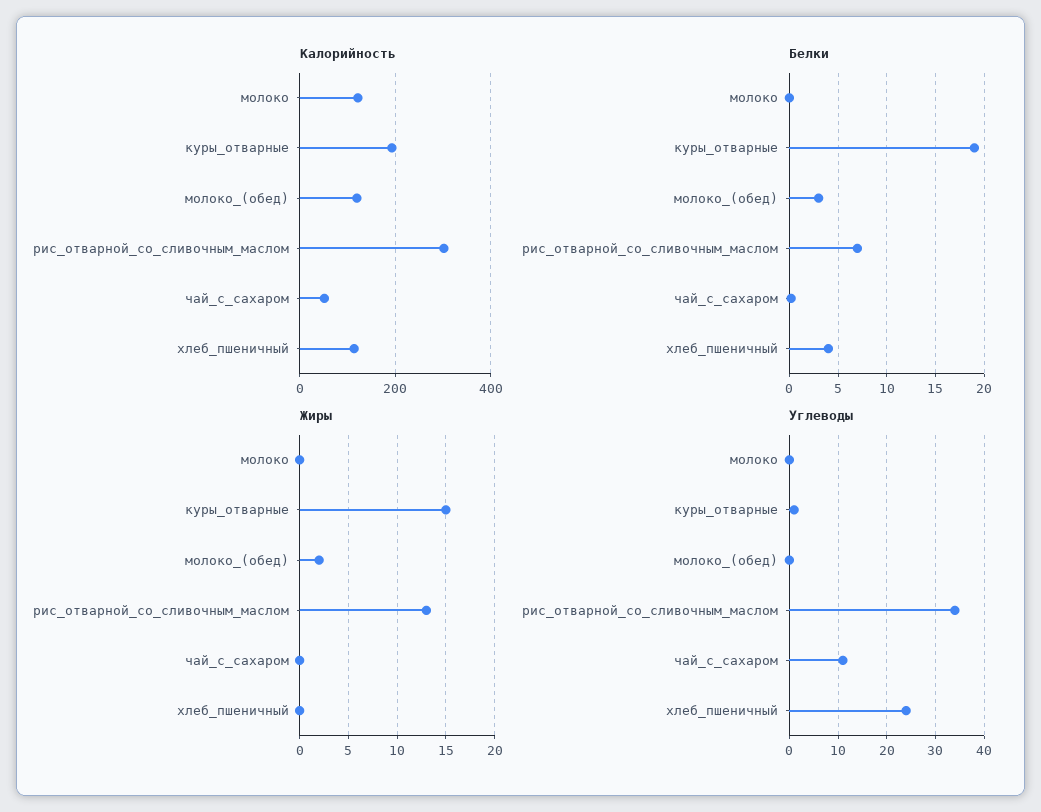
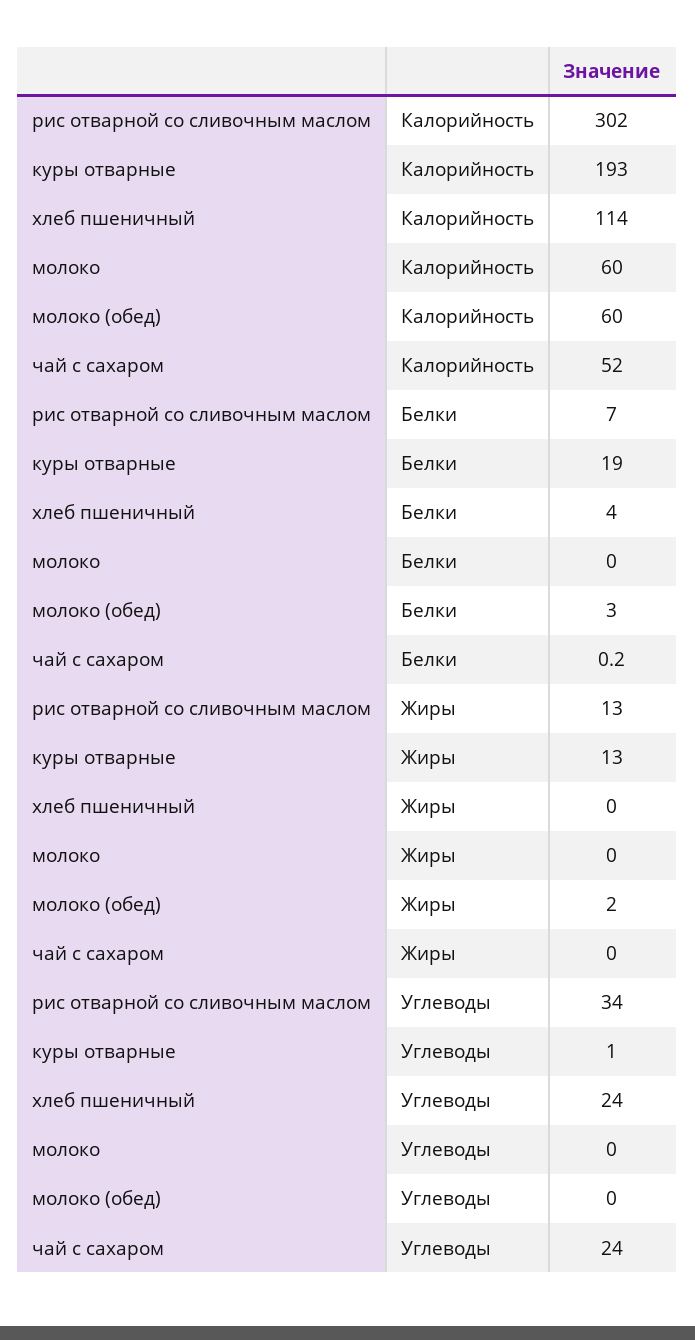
  {
    "Калорийность": {
-     "молоко": 120,
+     "молоко": 60,
      "куры_отварные": 193,
-     "молоко_(обед)": 120,
+     "молоко_(обед)": 60,
      "рис_отварной_со_сливочным_маслом": 302,
      "чай_с_сахаром": 52,
      "хлеб_пшеничный": 114
    },
    "Белки": {
      "молоко": 0,
      "куры_отварные": 19,
      "молоко_(обед)": 3,
      "рис_отварной_со_сливочным_маслом": 7,
      "чай_с_сахаром": 0.2,
      "хлеб_пшеничный": 4
    },
    "Жиры": {
      "молоко": 0,
-     "куры_отварные": 15,
+     "куры_отварные": 13,
      "молоко_(обед)": 2,
      "рис_отварной_со_сливочным_маслом": 13,
      "чай_с_сахаром": 0,
      "хлеб_пшеничный": 0
    },
    "Углеводы": {
      "молоко": 0,
      "куры_отварные": 1,
      "молоко_(обед)": 0,
      "рис_отварной_со_сливочным_маслом": 34,
-     "чай_с_сахаром": 10,
+     "чай_с_сахаром": 24,
      "хлеб_пшеничный": 24
    }
  }

